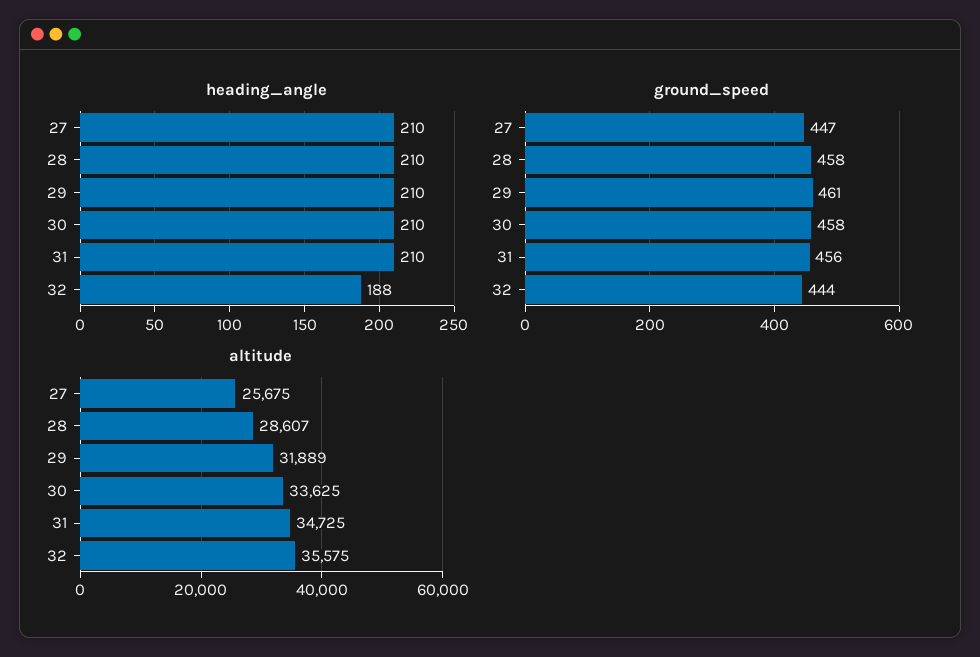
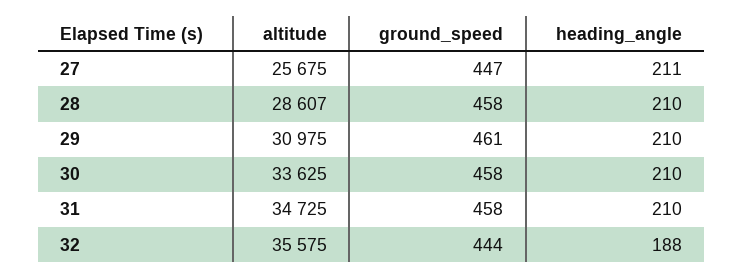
  {
    "heading_angle": {
-     "27": 210,
+     "27": 211,
      "28": 210,
      "29": 210,
      "30": 210,
      "31": 210,
      "32": 188
    },
    "ground_speed": {
      "27": 447,
      "28": 458,
      "29": 461,
      "30": 458,
-     "31": 456,
+     "31": 458,
      "32": 444
    },
    "altitude": {
      "27": 25675,
      "28": 28607,
-     "29": 31889,
+     "29": 30975,
      "30": 33625,
      "31": 34725,
      "32": 35575
    }
  }

